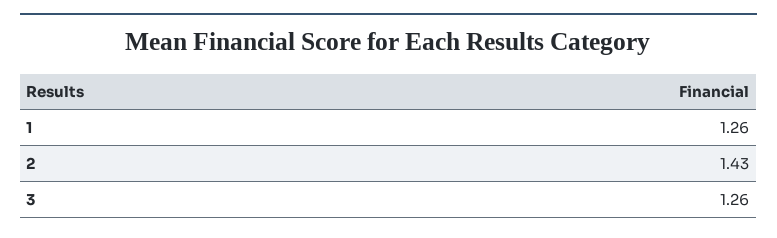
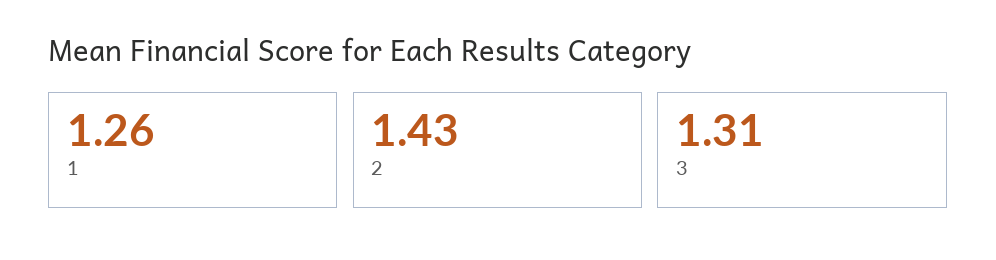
  {
    "1": 1.26,
    "2": 1.43,
-   "3": 1.26
+   "3": 1.31
  }

